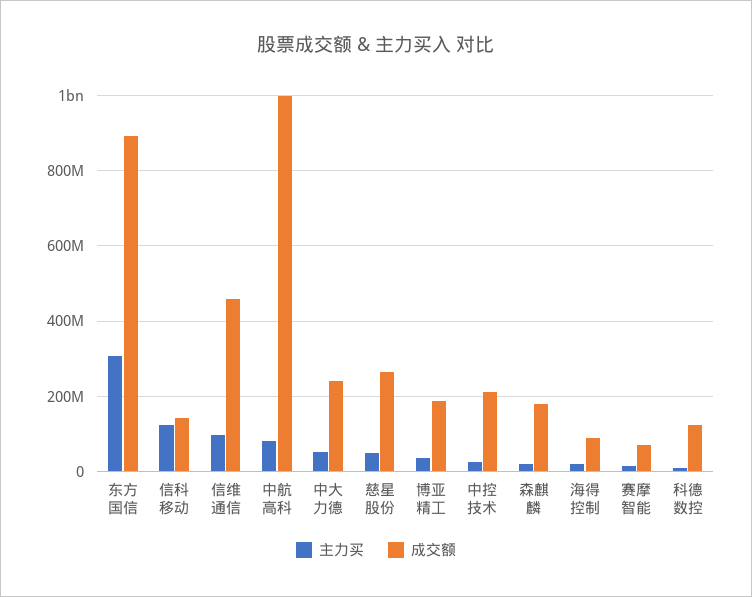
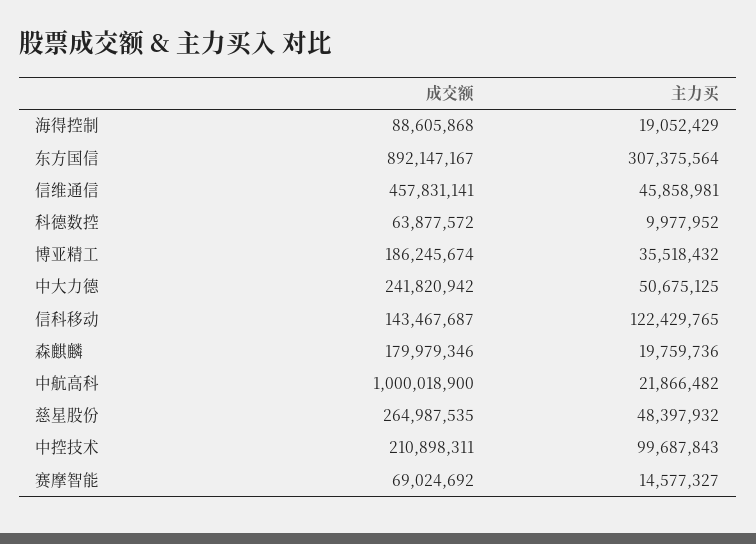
  {
    "主力买": {
      "东方国信": 307375564,
      "信科移动": 122429765,
-     "信维通信": 100000000,
+     "信维通信": 45858981,
-     "中航高科": 80000000,
+     "中航高科": 21866482,
      "中大力德": 50675125,
      "慈星股份": 48397932,
      "博亚精工": 35518432,
-     "中控技术": 20000000,
+     "中控技术": 99687843,
      "森麒麟": 19759736,
      "海得控制": 19052429,
      "赛摩智能": 14577327,
      "科德数控": 9977952
    },
    "成交额": {
      "东方国信": 892147167,
      "信科移动": 143467687,
      "信维通信": 457831141,
      "中航高科": 1000018900,
      "中大力德": 241820942,
      "慈星股份": 264987535,
      "博亚精工": 186245674,
      "中控技术": 210898311,
      "森麒麟": 179979346,
      "海得控制": 88605868,
      "赛摩智能": 69024692,
-     "科德数控": 120000000
+     "科德数控": 63877572
    }
  }

